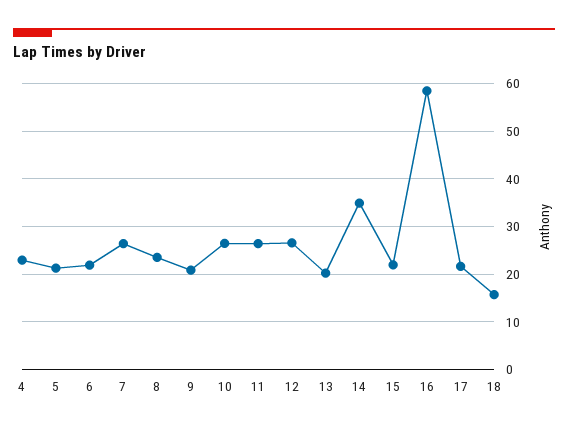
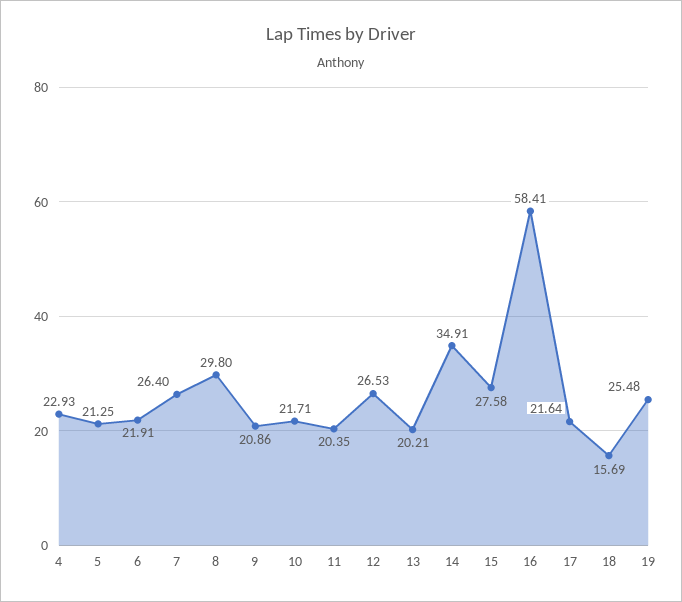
  {
    "4": 22.93,
    "5": 21.25,
    "6": 21.91,
    "7": 26.4,
-   "8": 24,
+   "8": 29.8,
    "9": 20.86,
-   "10": 26,
+   "10": 21.71,
-   "11": 26,
+   "11": 20.35,
    "12": 26.53,
    "13": 20.21,
    "14": 34.91,
-   "15": 22,
+   "15": 27.58,
    "16": 58.41,
    "17": 21.64,
-   "18": 15.69
+   "18": 15.69,
+   "19": 25.48
  }

